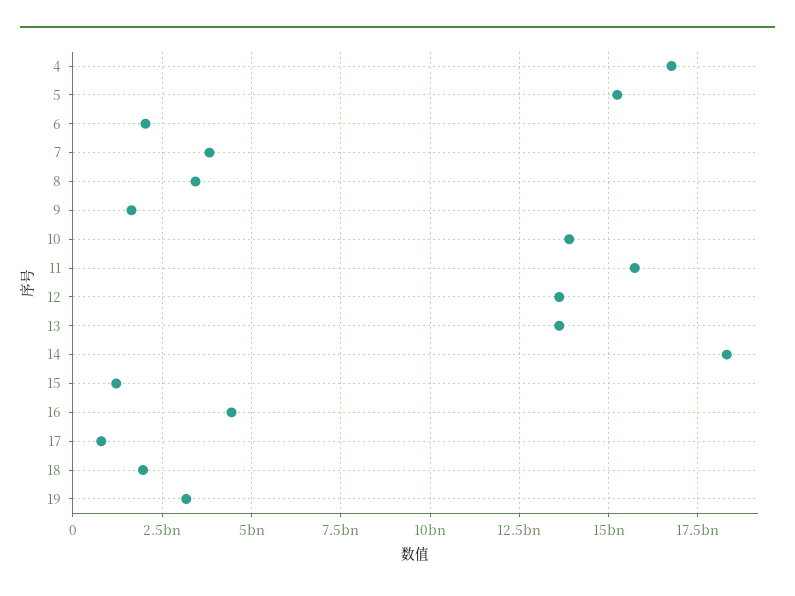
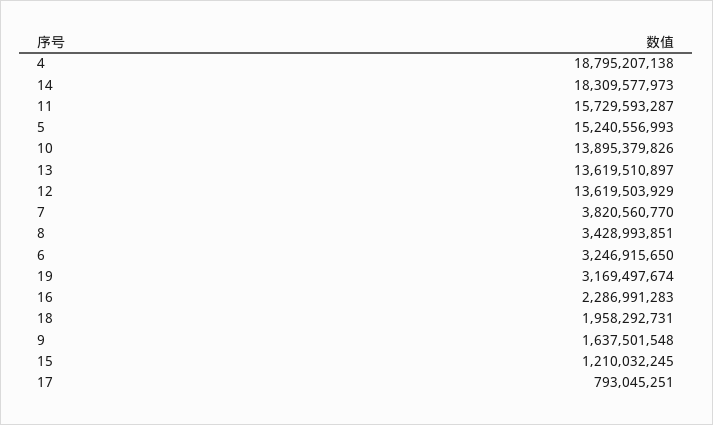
  {
-   "4": 16750000000,
+   "4": 18795207138,
    "5": 15240556993,
-   "6": 2000000000,
+   "6": 3246915650,
    "7": 3820560770,
    "8": 3428993851,
    "9": 1637501548,
    "10": 13895379826,
    "11": 15729593287,
    "12": 13619503929,
    "13": 13619510897,
    "14": 18309577973,
    "15": 1210032245,
-   "16": 4500000000,
+   "16": 2286991283,
    "17": 793045251,
    "18": 1958292731,
    "19": 3169497674
  }

